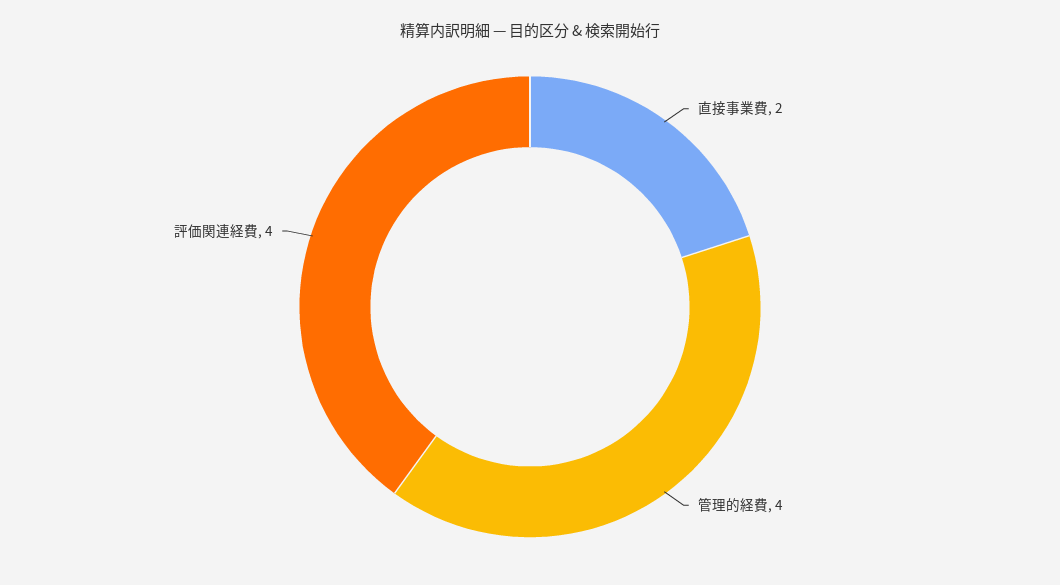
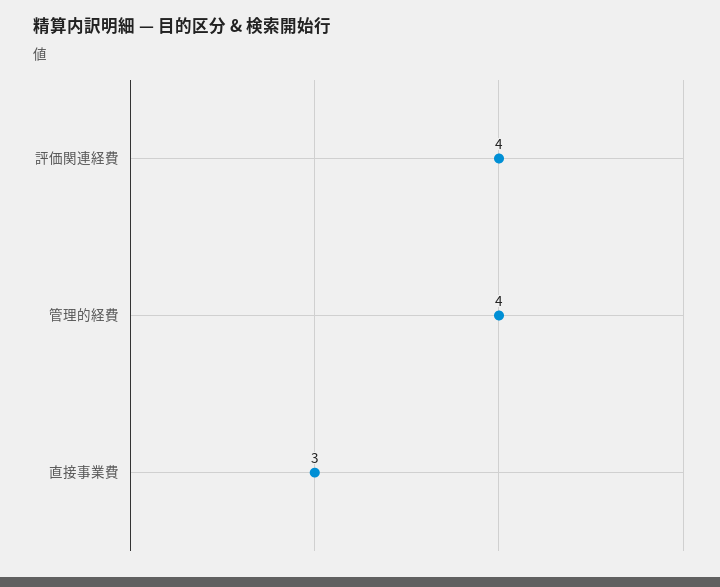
  {
-   "直接事業費": 2,
+   "直接事業費": 3,
    "管理的経費": 4,
    "評価関連経費": 4
  }

